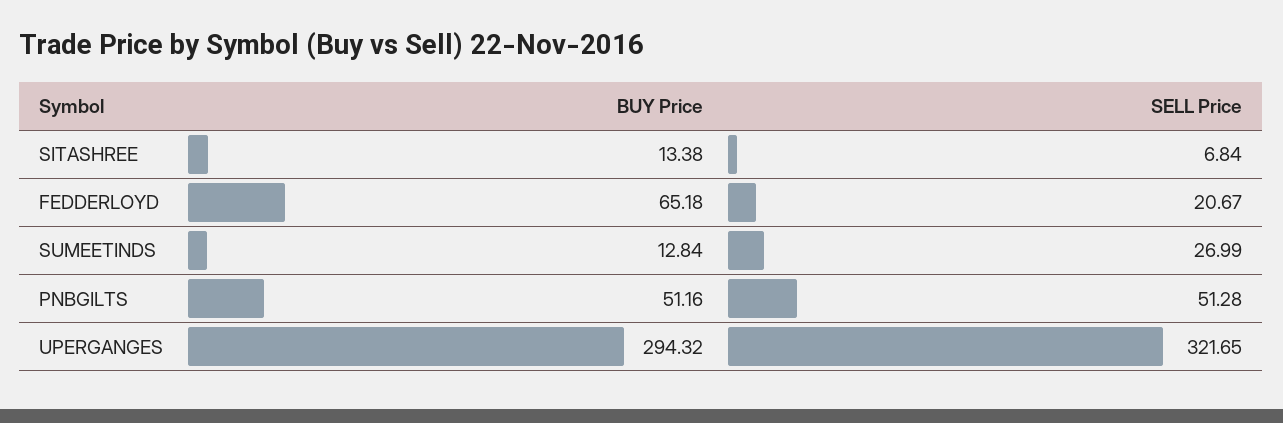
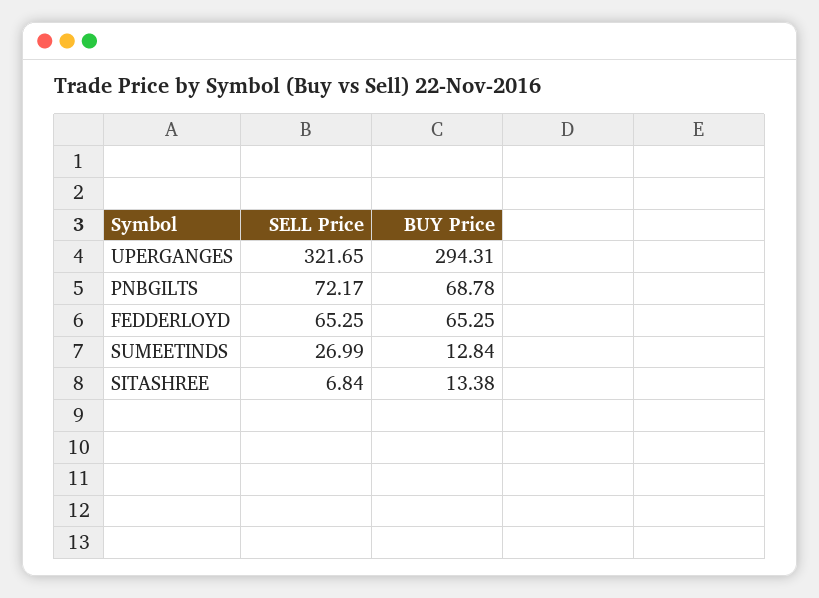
  {
    "BUY Price": {
      "SITASHREE": 13.38,
-     "FEDDERLOYD": 65.18,
+     "FEDDERLOYD": 65.25,
      "SUMEETINDS": 12.84,
-     "PNBGILTS": 51.16,
+     "PNBGILTS": 68.78,
-     "UPERGANGES": 294.32
+     "UPERGANGES": 294.31
    },
    "SELL Price": {
      "SITASHREE": 6.84,
-     "FEDDERLOYD": 20.67,
+     "FEDDERLOYD": 65.25,
      "SUMEETINDS": 26.99,
-     "PNBGILTS": 51.28,
+     "PNBGILTS": 72.17,
      "UPERGANGES": 321.65
    }
  }

